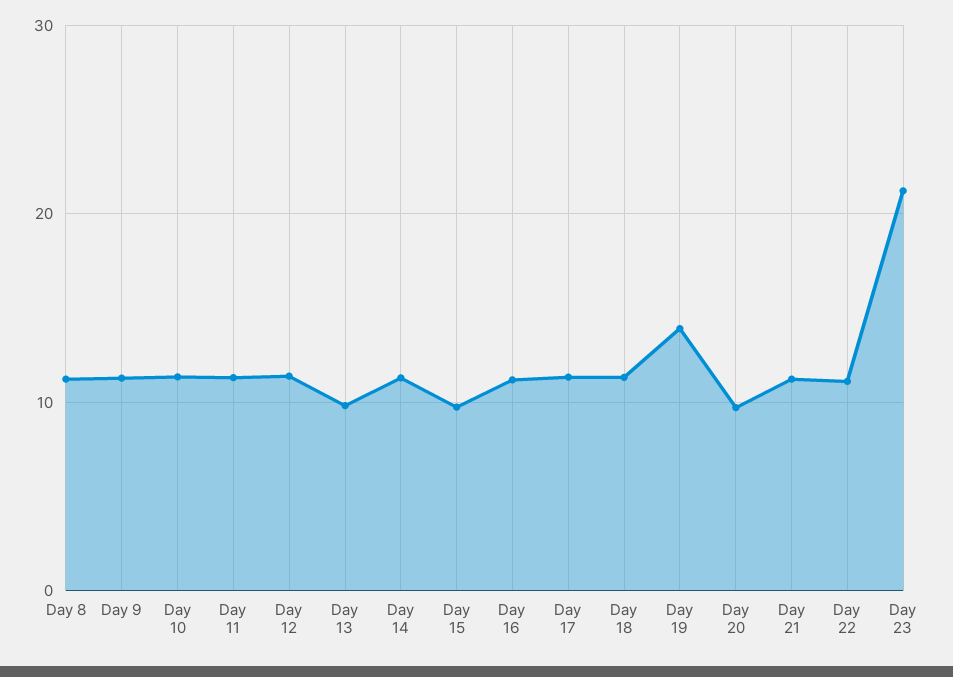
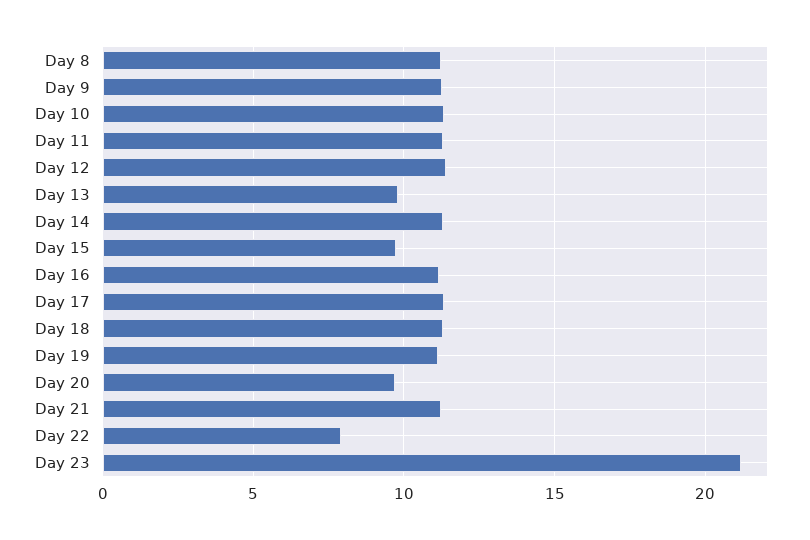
  {
    "Day 8": 11,
    "Day 9": 11.5,
    "Day 10": 11.5,
    "Day 11": 11.5,
    "Day 12": 11.5,
    "Day 13": 10,
    "Day 14": 11.5,
    "Day 15": 9.5,
    "Day 16": 11,
    "Day 17": 11.5,
    "Day 18": 11.5,
-   "Day 19": 14,
+   "Day 19": 11,
    "Day 20": 9.5,
    "Day 21": 11,
-   "Day 22": 11,
+   "Day 22": 8,
    "Day 23": 21
  }

